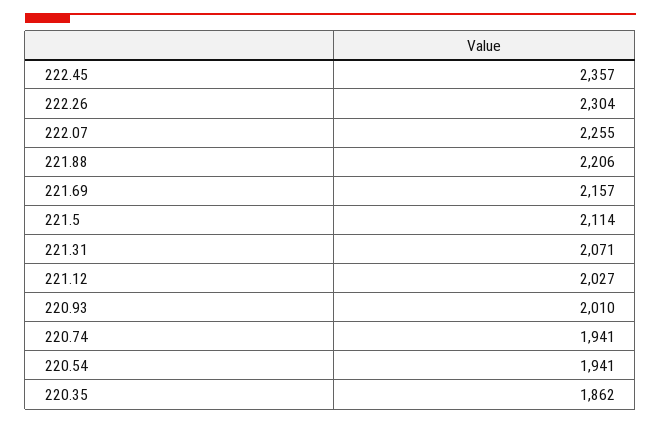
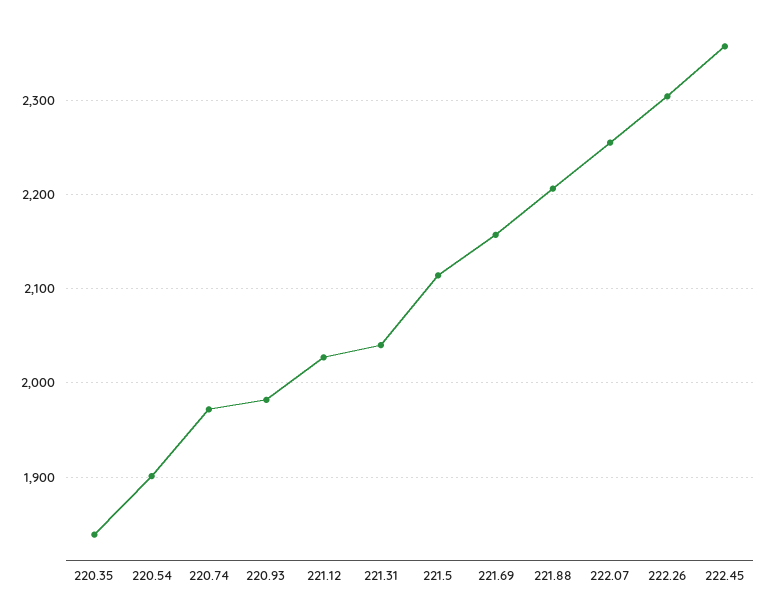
  {
    "222.45": 2357,
    "222.26": 2304,
    "222.07": 2255,
    "221.88": 2206,
    "221.69": 2157,
    "221.5": 2114,
-   "221.31": 2071,
+   "221.31": 2040,
    "221.12": 2027,
-   "220.93": 2010,
+   "220.93": 1980,
-   "220.74": 1941,
+   "220.74": 1970,
-   "220.54": 1941,
+   "220.54": 1900,
-   "220.35": 1862
+   "220.35": 1840
  }

